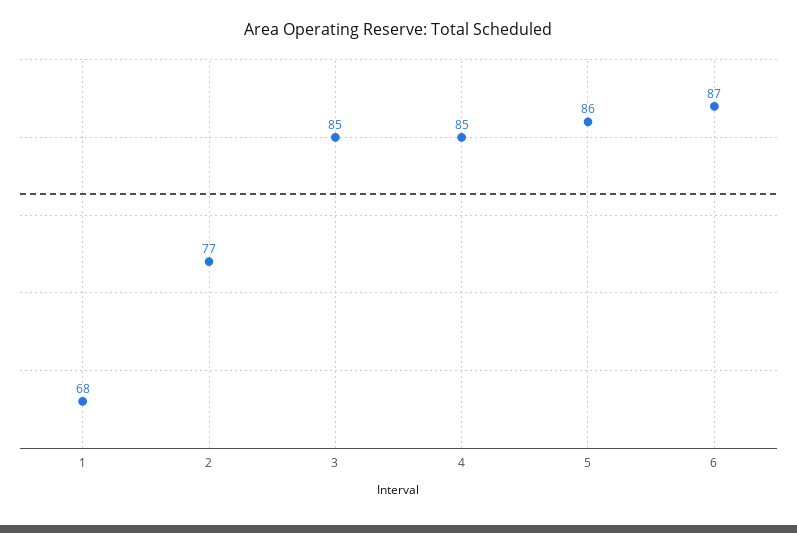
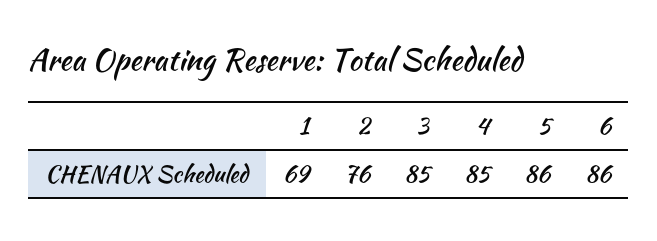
  {
-   "1": 68,
+   "1": 69,
-   "2": 77,
+   "2": 76,
    "3": 85,
    "4": 85,
    "5": 86,
-   "6": 87
+   "6": 86
  }

